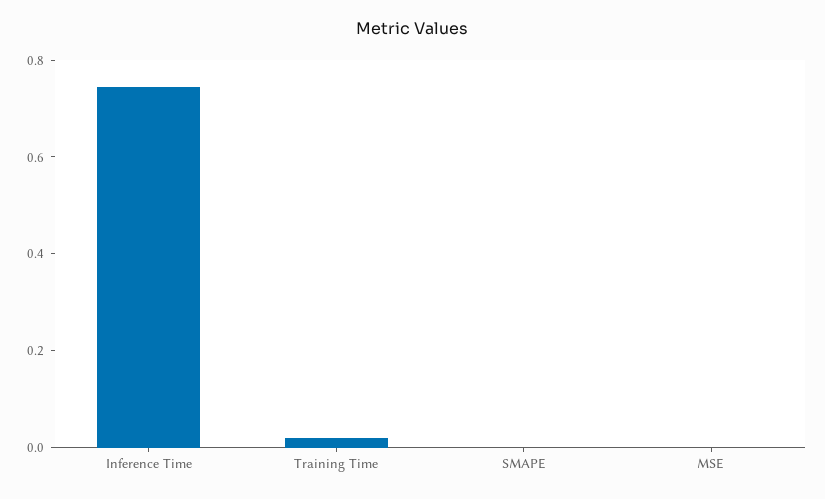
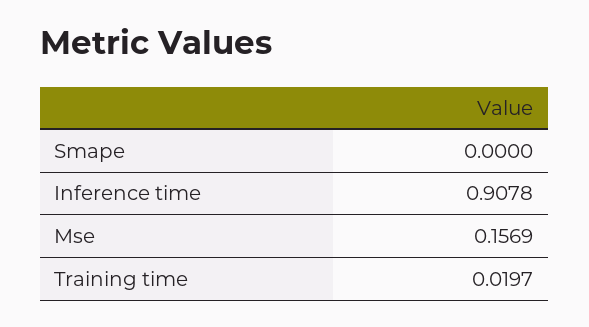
  {
-   "Inference Time": 0.75,
+   "Inference Time": 0.9078,
    "Training Time": 0.0197,
    "SMAPE": 0,
-   "MSE": 0
+   "MSE": 0.1569
  }

